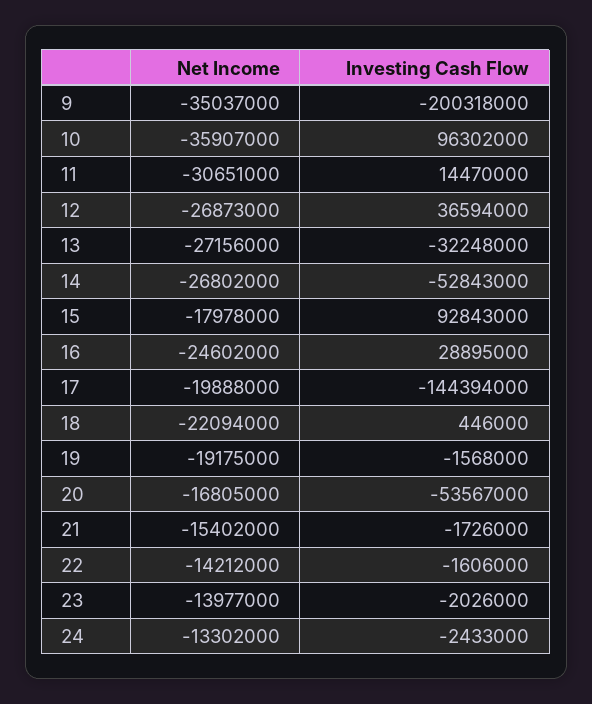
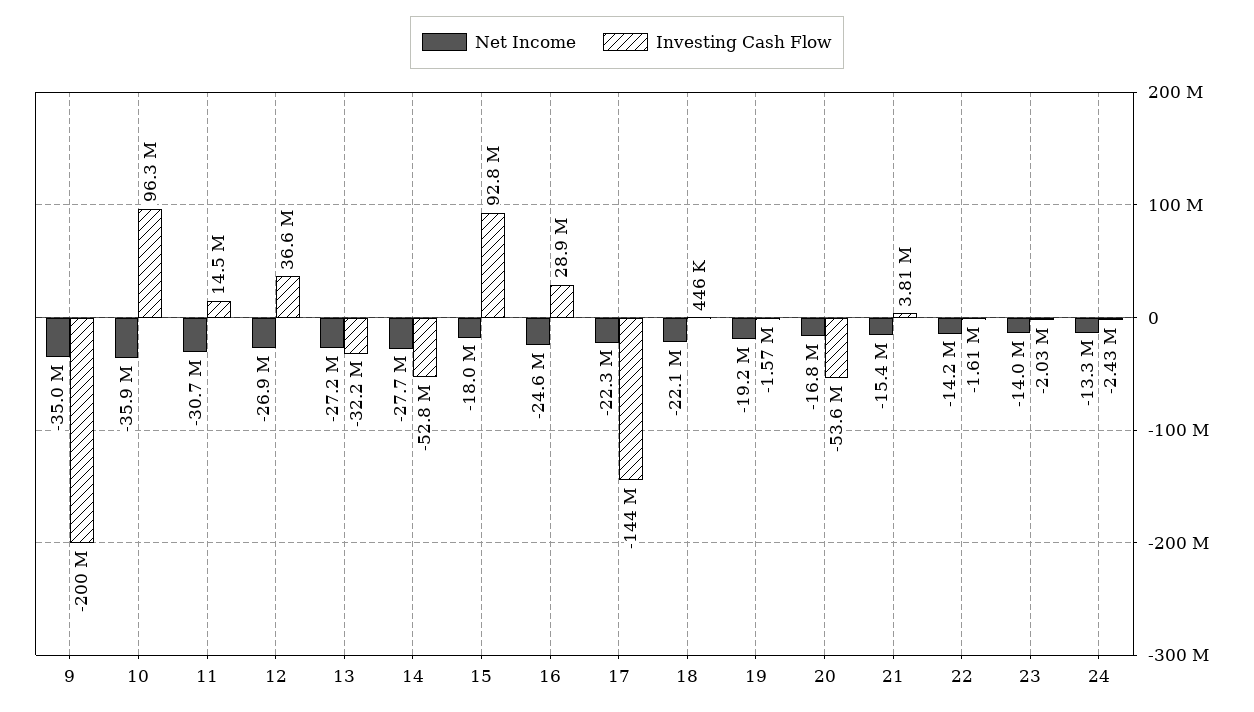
  {
    "Net Income": {
      "9": -35037000,
      "10": -35907000,
      "11": -30651000,
      "12": -26873000,
      "13": -27156000,
-     "14": -26802000,
+     "14": -27700000,
      "15": -17978000,
      "16": -24602000,
-     "17": -19888000,
+     "17": -22300000,
      "18": -22094000,
      "19": -19175000,
      "20": -16805000,
      "21": -15402000,
      "22": -14212000,
      "23": -13977000,
      "24": -13302000
    },
    "Investing Cash Flow": {
      "9": -200318000,
      "10": 96302000,
      "11": 14470000,
      "12": 36594000,
      "13": -32248000,
      "14": -52843000,
      "15": 92843000,
      "16": 28895000,
      "17": -144394000,
      "18": 446000,
      "19": -1568000,
      "20": -53567000,
-     "21": -1726000,
+     "21": 3810000,
      "22": -1606000,
      "23": -2026000,
      "24": -2433000
    }
  }

